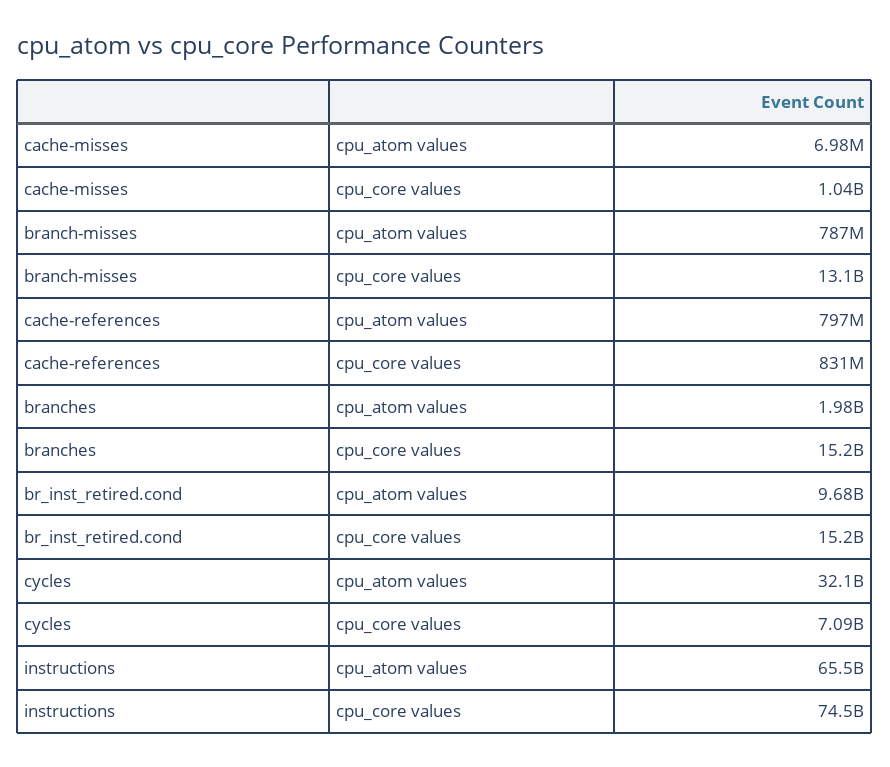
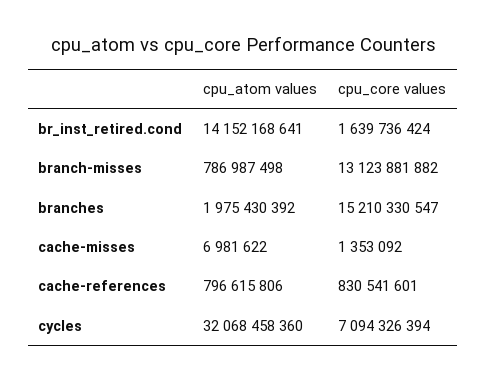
  {
    "cache-misses": {
      "cpu_atom values": 6981622,
-     "cpu_core values": 1040000000
+     "cpu_core values": 1353092
    },
    "branch-misses": {
      "cpu_atom values": 786987498,
      "cpu_core values": 13123881882
    },
    "cache-references": {
      "cpu_atom values": 796615806,
      "cpu_core values": 830541601
    },
    "branches": {
      "cpu_atom values": 1975430392,
      "cpu_core values": 15210330547
    },
    "br_inst_retired.cond": {
-     "cpu_atom values": 9680000000,
+     "cpu_atom values": 14152168641,
-     "cpu_core values": 15200000000
+     "cpu_core values": 1639736424
    },
    "cycles": {
      "cpu_atom values": 32068458360,
      "cpu_core values": 7094326394
-   },
+   }
-   "instructions": {
-     "cpu_atom values": 65500000000,
-     "cpu_core values": 74500000000
-   }
  }

